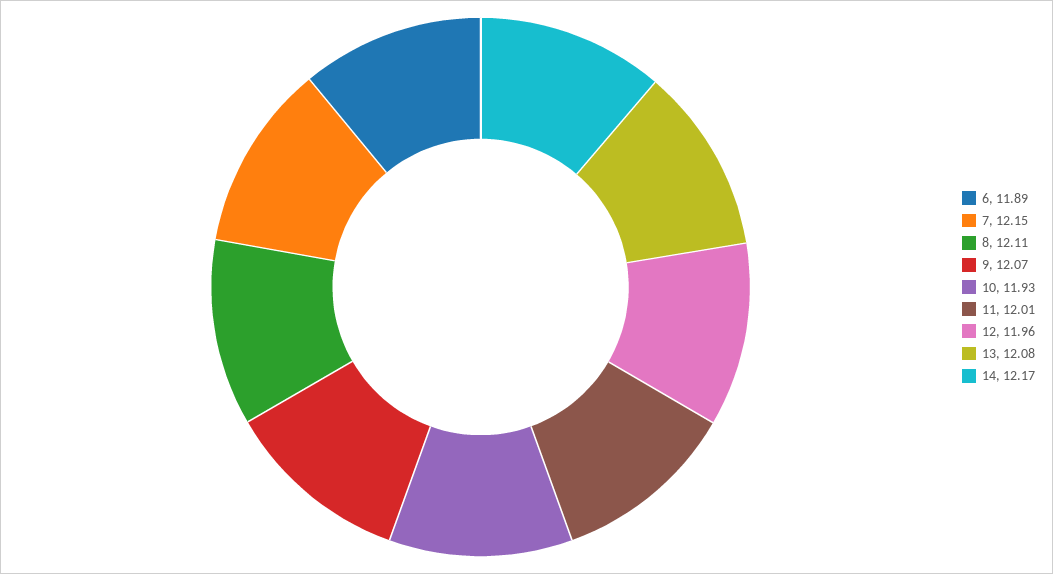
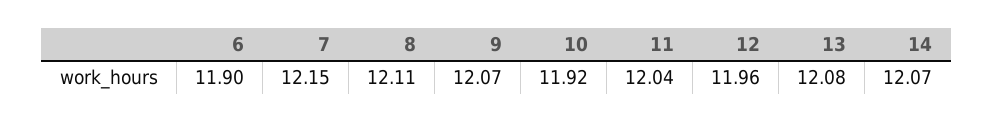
  {
-   "6": 11.89,
+   "6": 11.9,
    "7": 12.15,
    "8": 12.11,
    "9": 12.07,
-   "10": 11.93,
+   "10": 11.92,
-   "11": 12.01,
+   "11": 12.04,
    "12": 11.96,
    "13": 12.08,
-   "14": 12.17
+   "14": 12.07
  }

